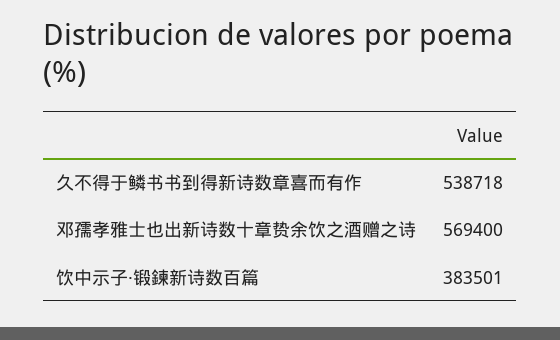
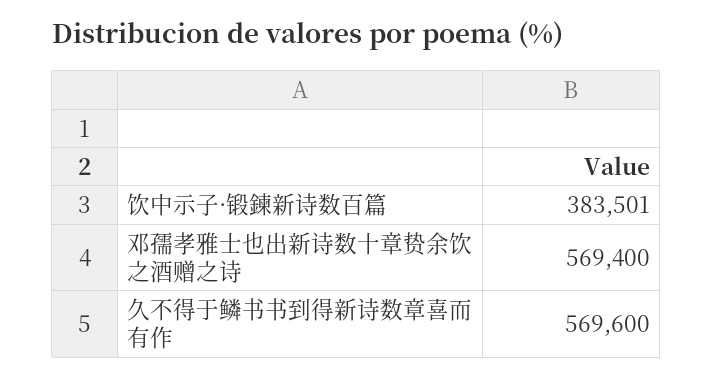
  {
-   "久不得于鳞书书到得新诗数章喜而有作": 538718,
+   "久不得于鳞书书到得新诗数章喜而有作": 569600,
    "邓孺孝雅士也出新诗数十章贽余饮之酒赠之诗": 569400,
    "饮中示子·锻鍊新诗数百篇": 383501
  }

